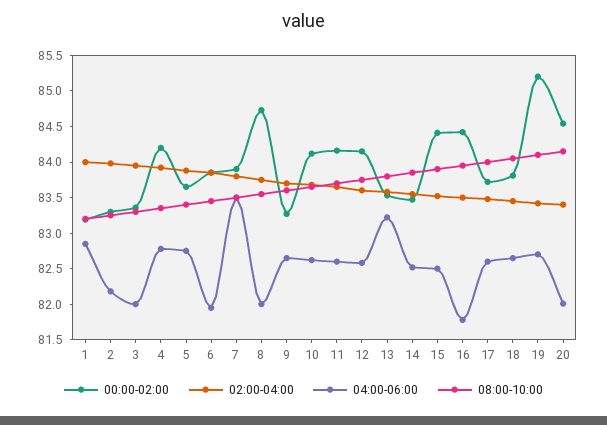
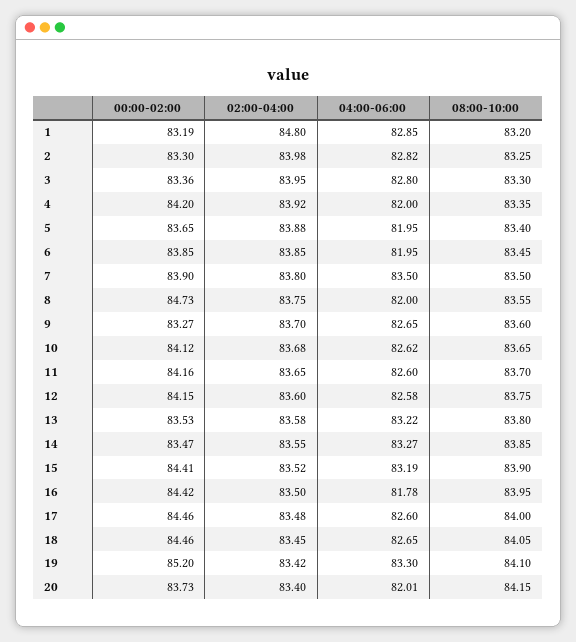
  {
    "00:00-02:00": {
      "1": 83.19,
      "2": 83.3,
      "3": 83.36,
      "4": 84.2,
      "5": 83.65,
      "6": 83.85,
      "7": 83.9,
      "8": 84.73,
      "9": 83.27,
      "10": 84.12,
      "11": 84.16,
      "12": 84.15,
      "13": 83.53,
      "14": 83.47,
      "15": 84.41,
      "16": 84.42,
-     "17": 83.75,
+     "17": 84.46,
-     "18": 83.75,
+     "18": 84.46,
      "19": 85.2,
-     "20": 84.5
+     "20": 83.73
    },
    "02:00-04:00": {
-     "1": 84,
+     "1": 84.8,
      "2": 83.98,
      "3": 83.95,
      "4": 83.92,
      "5": 83.88,
      "6": 83.85,
      "7": 83.8,
      "8": 83.75,
      "9": 83.7,
      "10": 83.68,
      "11": 83.65,
      "12": 83.6,
      "13": 83.58,
      "14": 83.55,
      "15": 83.52,
      "16": 83.5,
      "17": 83.48,
      "18": 83.45,
      "19": 83.42,
      "20": 83.4
    },
    "04:00-06:00": {
      "1": 82.85,
-     "2": 82.25,
+     "2": 82.82,
-     "3": 82,
+     "3": 82.8,
-     "4": 82.75,
+     "4": 82,
-     "5": 82.75,
+     "5": 81.95,
      "6": 81.95,
      "7": 83.5,
      "8": 82,
      "9": 82.65,
      "10": 82.62,
      "11": 82.6,
      "12": 82.58,
      "13": 83.22,
-     "14": 82.5,
+     "14": 83.27,
-     "15": 82.5,
+     "15": 83.19,
      "16": 81.78,
      "17": 82.6,
      "18": 82.65,
-     "19": 82.75,
+     "19": 83.3,
      "20": 82.01
    },
    "08:00-10:00": {
      "1": 83.2,
      "2": 83.25,
      "3": 83.3,
      "4": 83.35,
      "5": 83.4,
      "6": 83.45,
      "7": 83.5,
      "8": 83.55,
      "9": 83.6,
      "10": 83.65,
      "11": 83.7,
      "12": 83.75,
      "13": 83.8,
      "14": 83.85,
      "15": 83.9,
      "16": 83.95,
      "17": 84,
      "18": 84.05,
      "19": 84.1,
      "20": 84.15
    }
  }

